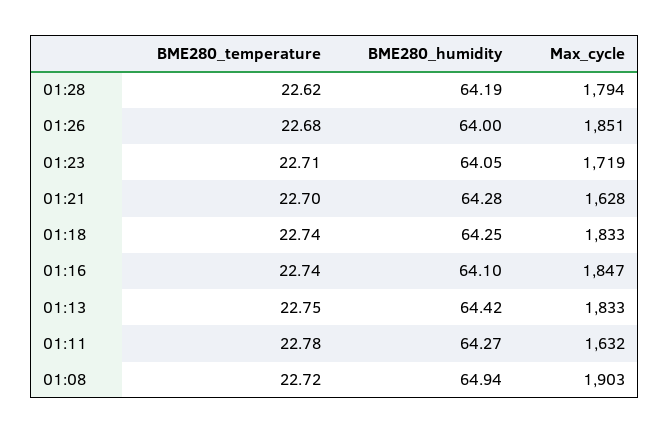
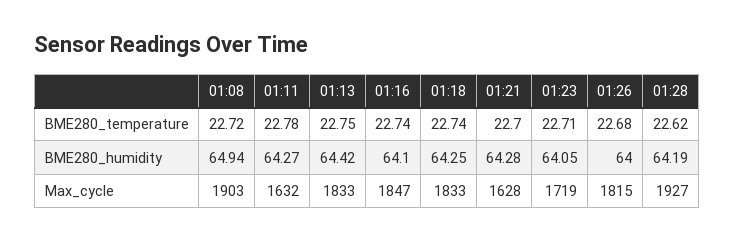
  {
    "BME280_temperature": {
      "01:28": 22.62,
      "01:26": 22.68,
      "01:23": 22.71,
      "01:21": 22.7,
      "01:18": 22.74,
      "01:16": 22.74,
      "01:13": 22.75,
      "01:11": 22.78,
      "01:08": 22.72
    },
    "BME280_humidity": {
      "01:28": 64.19,
      "01:26": 64,
      "01:23": 64.05,
      "01:21": 64.28,
      "01:18": 64.25,
      "01:16": 64.1,
      "01:13": 64.42,
      "01:11": 64.27,
      "01:08": 64.94
    },
    "Max_cycle": {
-     "01:28": 1794,
+     "01:28": 1927,
-     "01:26": 1851,
+     "01:26": 1815,
      "01:23": 1719,
      "01:21": 1628,
      "01:18": 1833,
      "01:16": 1847,
      "01:13": 1833,
      "01:11": 1632,
      "01:08": 1903
    }
  }

